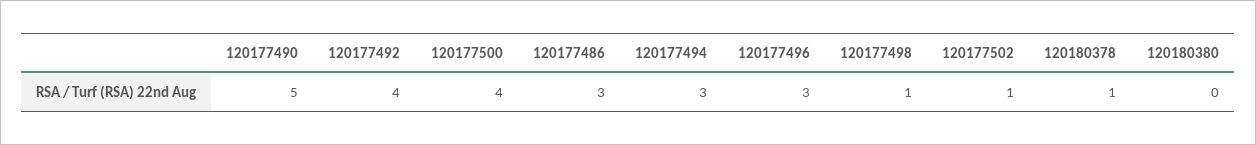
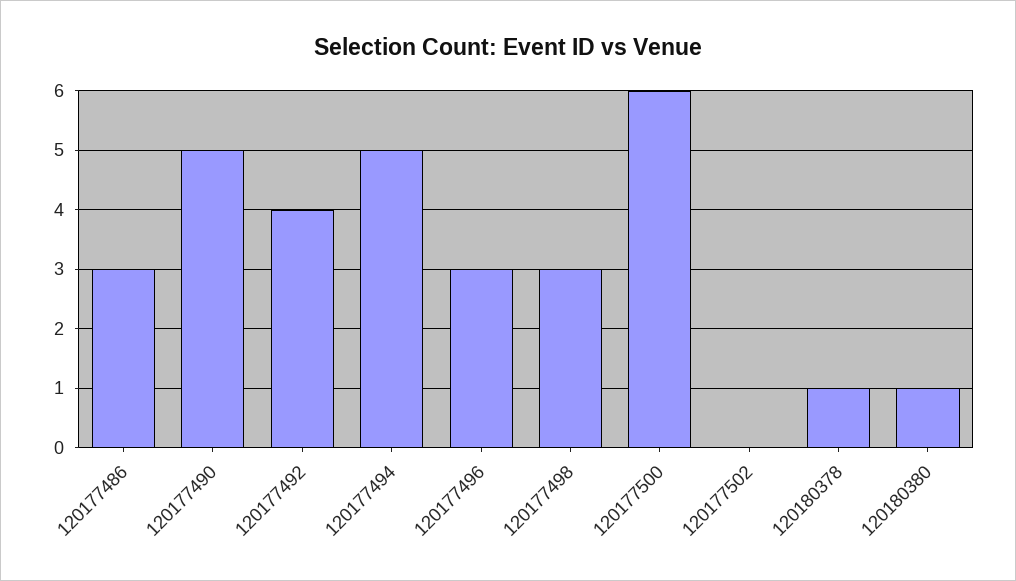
  {
    "120177490": 5,
    "120177492": 4,
-   "120177500": 4,
+   "120177500": 6,
    "120177486": 3,
-   "120177494": 3,
+   "120177494": 5,
    "120177496": 3,
-   "120177498": 1,
+   "120177498": 3,
-   "120177502": 1,
+   "120177502": 0,
    "120180378": 1,
-   "120180380": 0
+   "120180380": 1
  }

